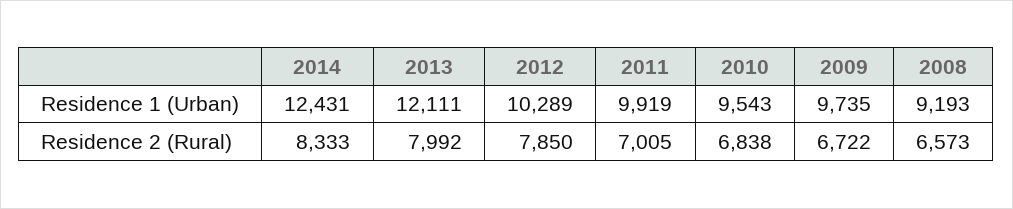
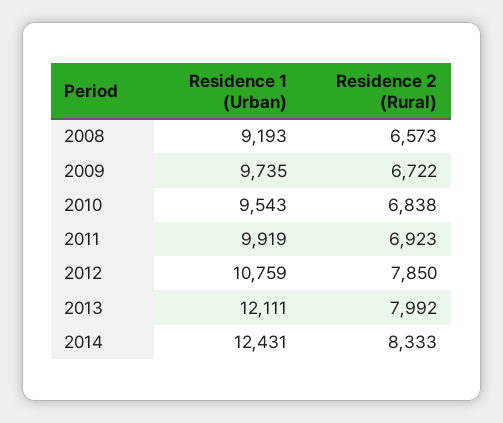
  {
    "2014": {
      "Residence 1 (Urban)": 12431,
      "Residence 2 (Rural)": 8333
    },
    "2013": {
      "Residence 1 (Urban)": 12111,
      "Residence 2 (Rural)": 7992
    },
    "2012": {
-     "Residence 1 (Urban)": 10289,
+     "Residence 1 (Urban)": 10759,
      "Residence 2 (Rural)": 7850
    },
    "2011": {
      "Residence 1 (Urban)": 9919,
-     "Residence 2 (Rural)": 7005
+     "Residence 2 (Rural)": 6923
    },
    "2010": {
      "Residence 1 (Urban)": 9543,
      "Residence 2 (Rural)": 6838
    },
    "2009": {
      "Residence 1 (Urban)": 9735,
      "Residence 2 (Rural)": 6722
    },
    "2008": {
      "Residence 1 (Urban)": 9193,
      "Residence 2 (Rural)": 6573
    }
  }

